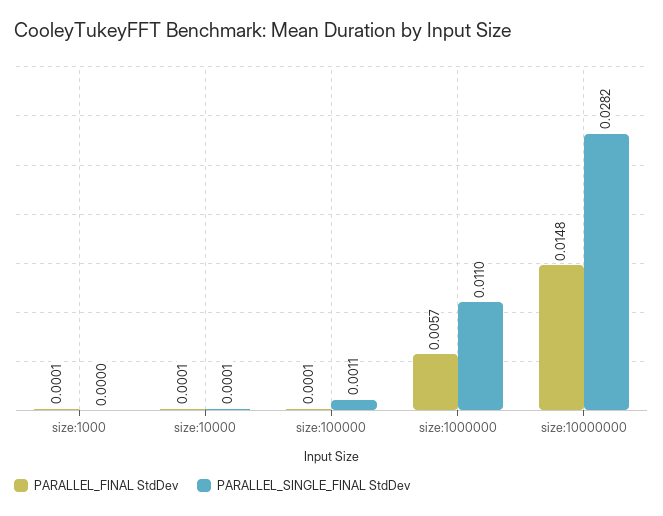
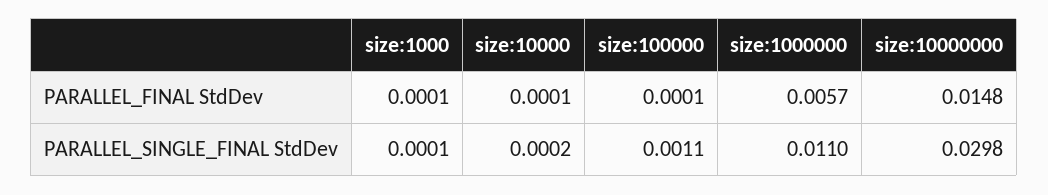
  {
    "PARALLEL_FINAL StdDev": {
      "size:1000": 0.0001,
      "size:10000": 0.0001,
      "size:100000": 0.0001,
      "size:1000000": 0.0057,
      "size:10000000": 0.0148
    },
    "PARALLEL_SINGLE_FINAL StdDev": {
-     "size:1000": 0,
+     "size:1000": 0.0001,
-     "size:10000": 0.0001,
+     "size:10000": 0.0002,
      "size:100000": 0.0011,
      "size:1000000": 0.011,
-     "size:10000000": 0.0282
+     "size:10000000": 0.0298
    }
  }

